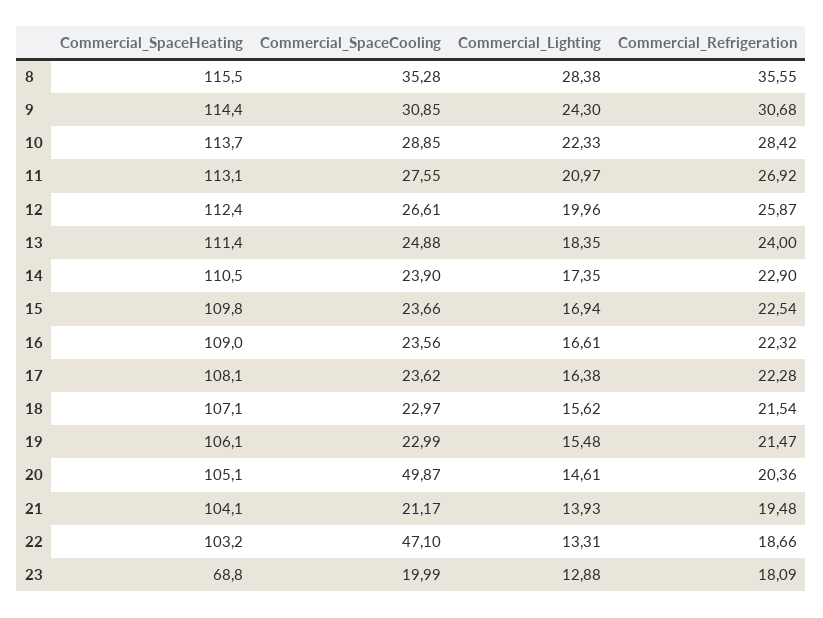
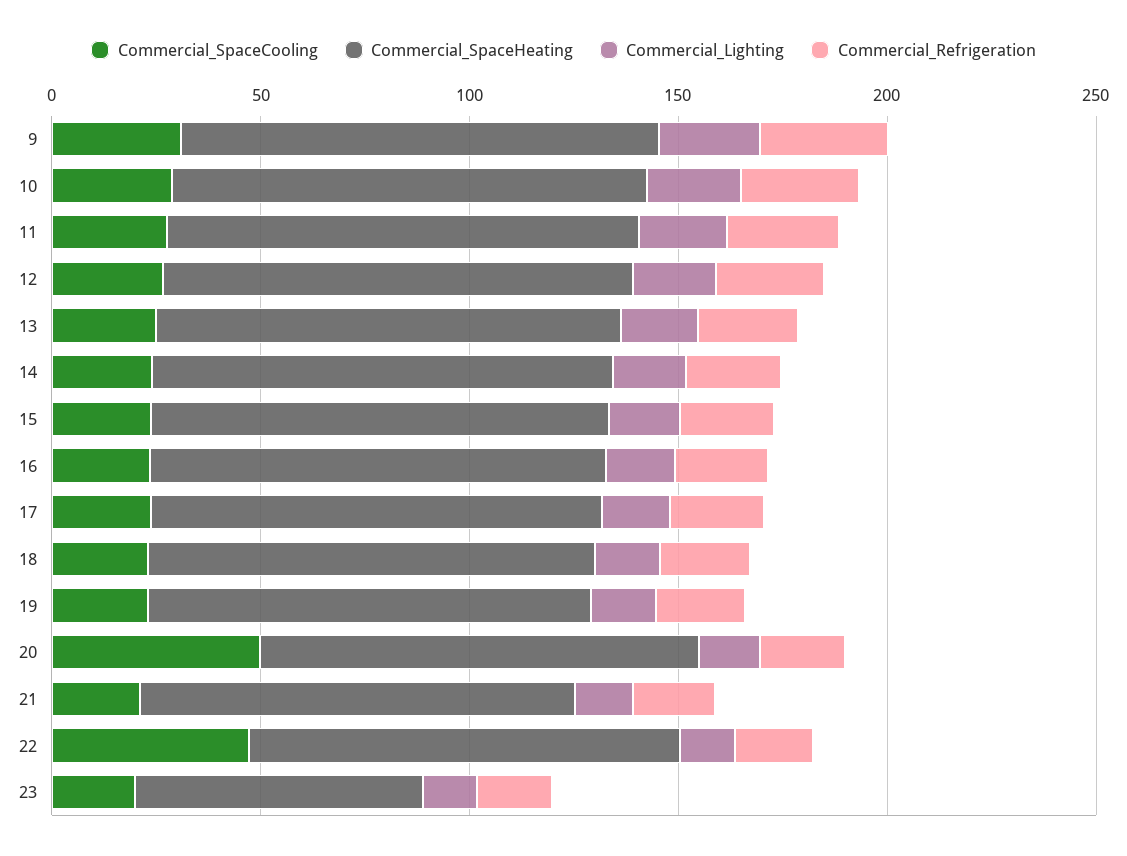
  {
    "Commercial_SpaceHeating": {
-     "8": 115.5,
      "9": 114.4,
      "10": 113.7,
      "11": 113.1,
      "12": 112.4,
      "13": 111.4,
      "14": 110.5,
      "15": 109.8,
      "16": 109,
      "17": 108.1,
      "18": 107.1,
      "19": 106.1,
      "20": 105.1,
      "21": 104.1,
      "22": 103.2,
      "23": 68.8
    },
    "Commercial_SpaceCooling": {
-     "8": 35.28,
      "9": 30.85,
      "10": 28.85,
      "11": 27.55,
      "12": 26.61,
      "13": 24.88,
      "14": 23.9,
      "15": 23.66,
      "16": 23.56,
      "17": 23.62,
      "18": 22.97,
      "19": 22.99,
      "20": 49.87,
      "21": 21.17,
      "22": 47.1,
      "23": 19.99
    },
    "Commercial_Lighting": {
-     "8": 28.38,
      "9": 24.3,
      "10": 22.33,
      "11": 20.97,
      "12": 19.96,
      "13": 18.35,
      "14": 17.35,
      "15": 16.94,
      "16": 16.61,
      "17": 16.38,
      "18": 15.62,
      "19": 15.48,
      "20": 14.61,
      "21": 13.93,
      "22": 13.31,
      "23": 12.88
    },
    "Commercial_Refrigeration": {
-     "8": 35.55,
      "9": 30.68,
      "10": 28.42,
      "11": 26.92,
      "12": 25.87,
      "13": 24,
      "14": 22.9,
      "15": 22.54,
      "16": 22.32,
      "17": 22.28,
      "18": 21.54,
      "19": 21.47,
      "20": 20.36,
      "21": 19.48,
      "22": 18.66,
      "23": 18.09
    }
  }

